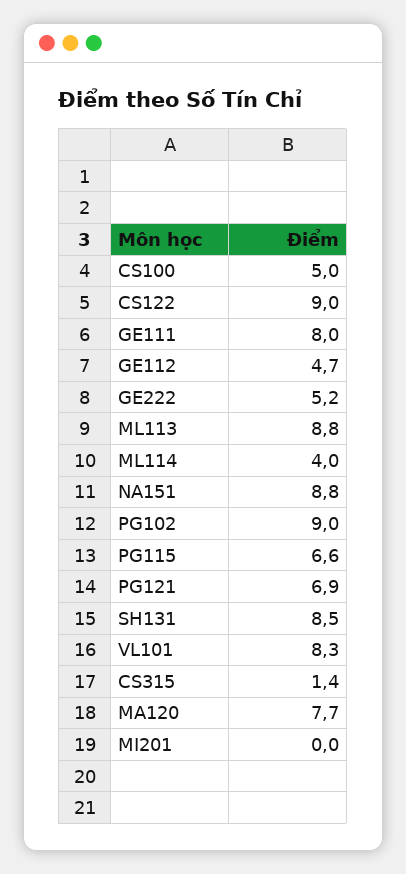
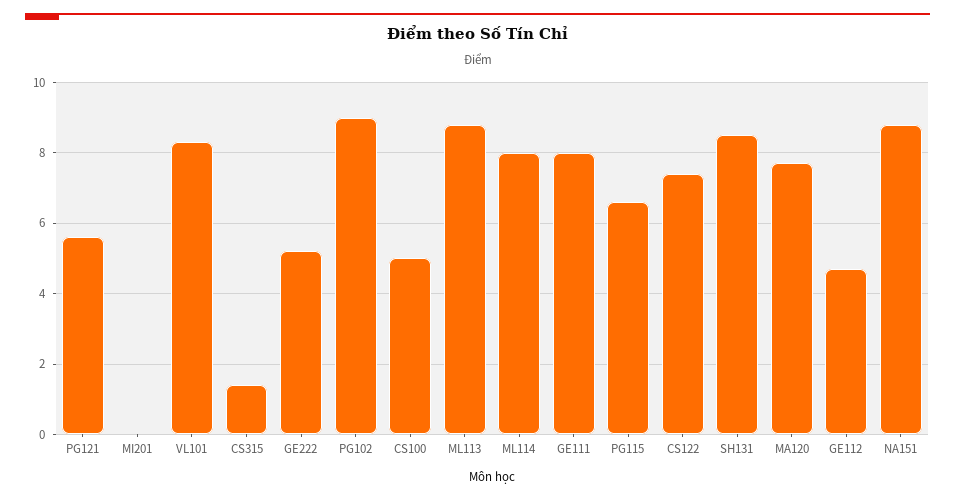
  {
    "CS100": 5,
-   "CS122": 9,
+   "CS122": 7.5,
    "GE111": 8,
    "GE112": 4.7,
    "GE222": 5.2,
    "ML113": 8.8,
-   "ML114": 4,
+   "ML114": 8,
    "NA151": 8.8,
    "PG102": 9,
    "PG115": 6.6,
-   "PG121": 6.9,
+   "PG121": 5.5,
    "SH131": 8.5,
    "VL101": 8.3,
    "CS315": 1.4,
    "MA120": 7.7,
    "MI201": 0
  }

